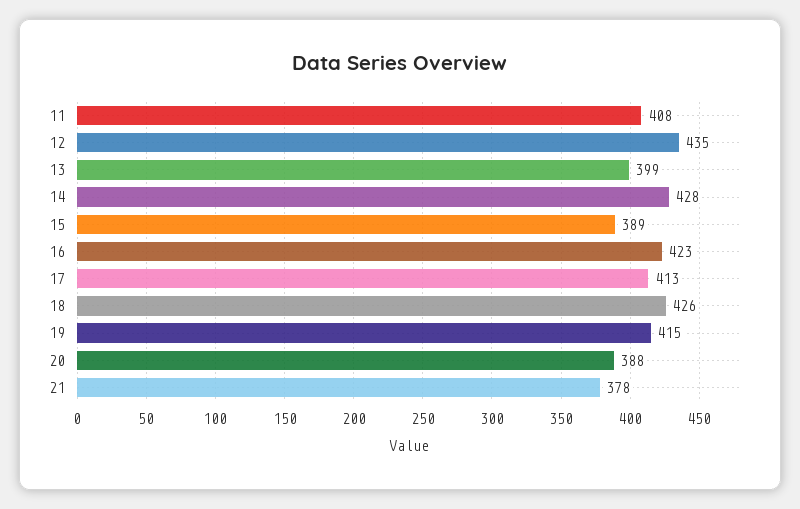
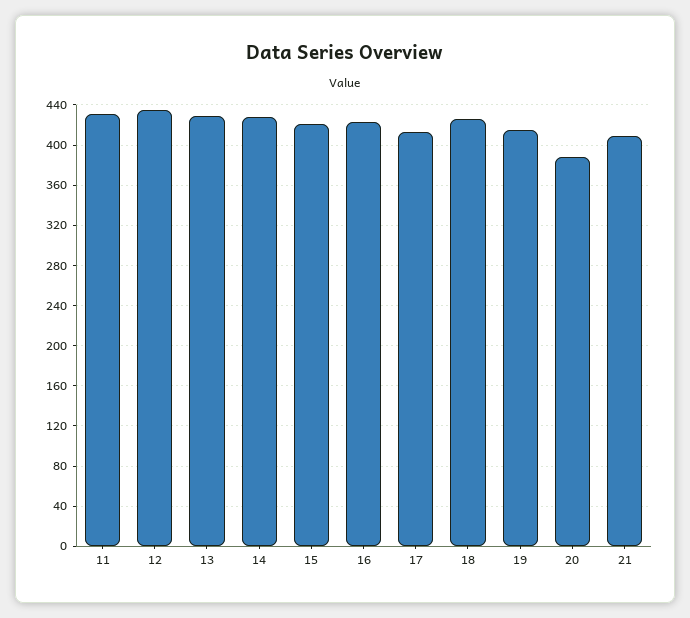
  {
-   "11": 408,
+   "11": 430,
    "12": 435,
-   "13": 399,
+   "13": 430,
    "14": 428,
-   "15": 389,
+   "15": 420,
    "16": 423,
    "17": 413,
    "18": 426,
    "19": 415,
    "20": 388,
-   "21": 378
+   "21": 410
  }

